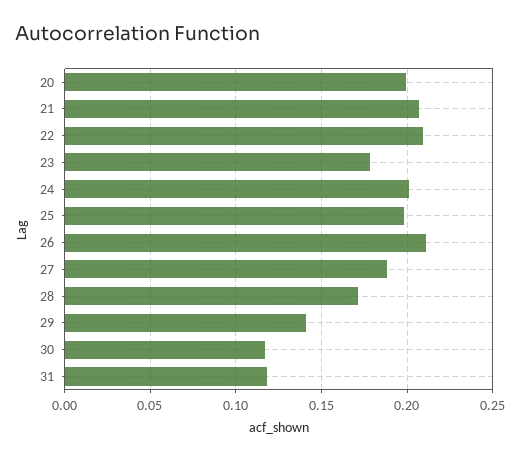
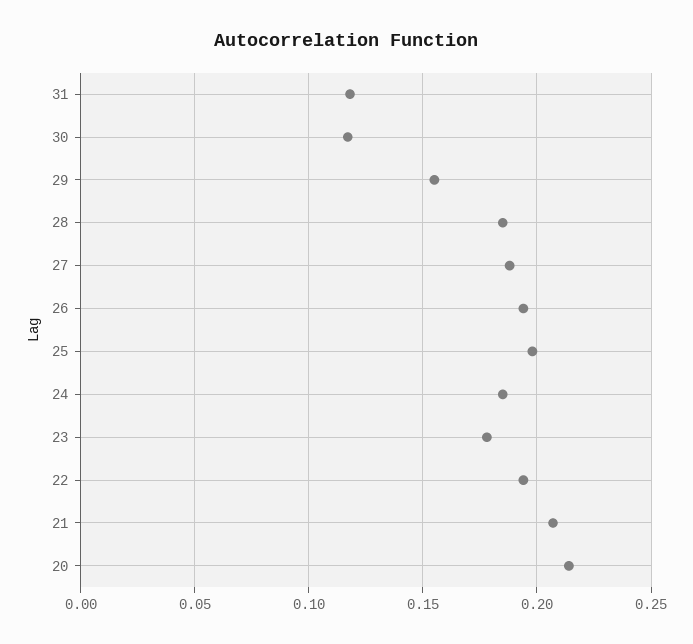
  {
-   "20": 0.2,
+   "20": 0.215,
    "21": 0.205,
-   "22": 0.21,
+   "22": 0.195,
    "23": 0.18,
-   "24": 0.2,
+   "24": 0.185,
    "25": 0.2,
-   "26": 0.21,
+   "26": 0.195,
    "27": 0.19,
-   "28": 0.17,
+   "28": 0.185,
-   "29": 0.14,
+   "29": 0.155,
    "30": 0.115,
    "31": 0.12
  }

